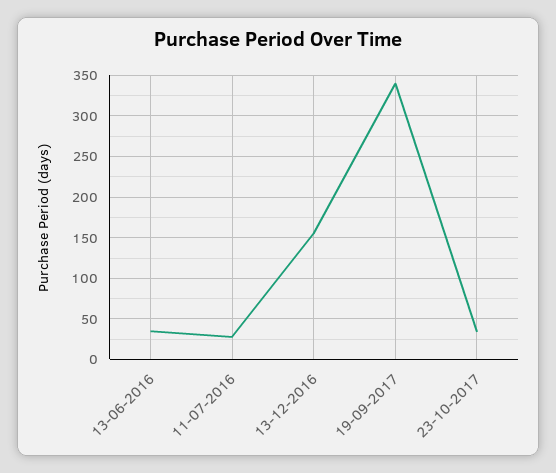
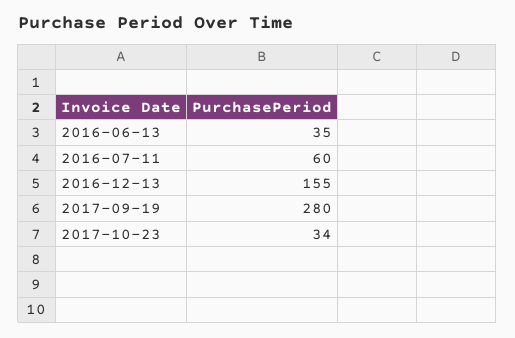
  {
    "13-06-2016": 35,
-   "11-07-2016": 30,
+   "11-07-2016": 60,
    "13-12-2016": 155,
-   "19-09-2017": 340,
+   "19-09-2017": 280,
    "23-10-2017": 34
  }

